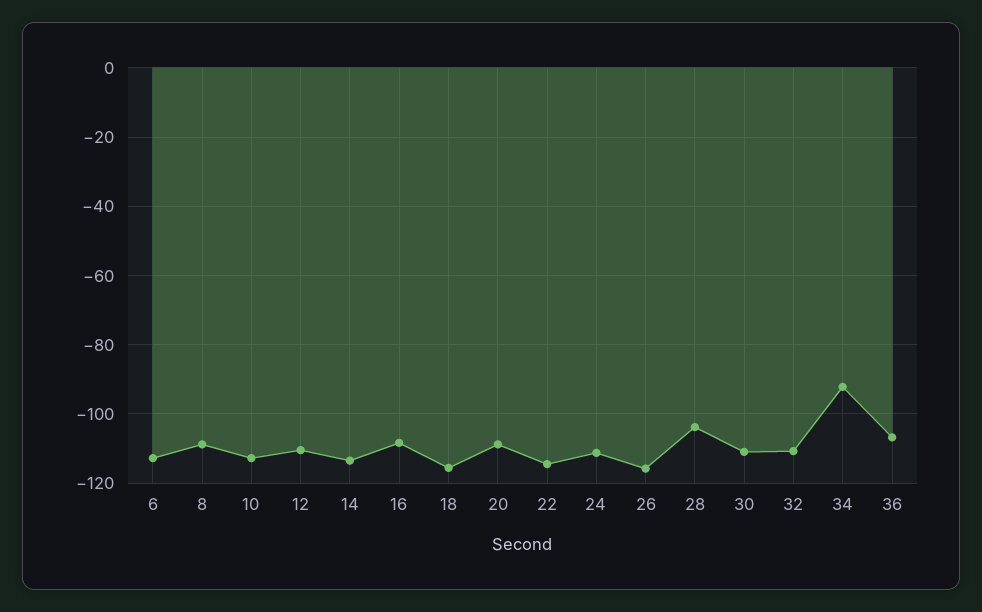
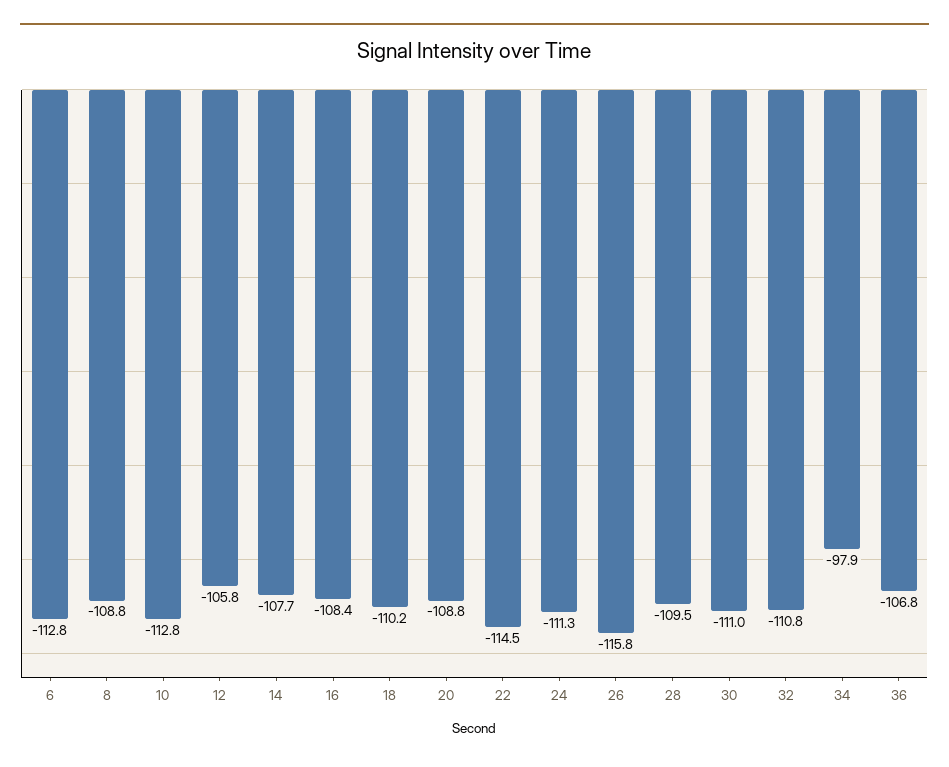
  {
    "6": -112.8,
    "8": -108.8,
    "10": -112.8,
-   "12": -110,
+   "12": -105.8,
-   "14": -114,
+   "14": -107.7,
    "16": -108.4,
-   "18": -116,
+   "18": -110.2,
    "20": -108.8,
    "22": -114.5,
    "24": -111.3,
    "26": -115.8,
-   "28": -104,
+   "28": -109.5,
    "30": -111,
    "32": -110.8,
-   "34": -92,
+   "34": -97.9,
    "36": -106.8
  }

